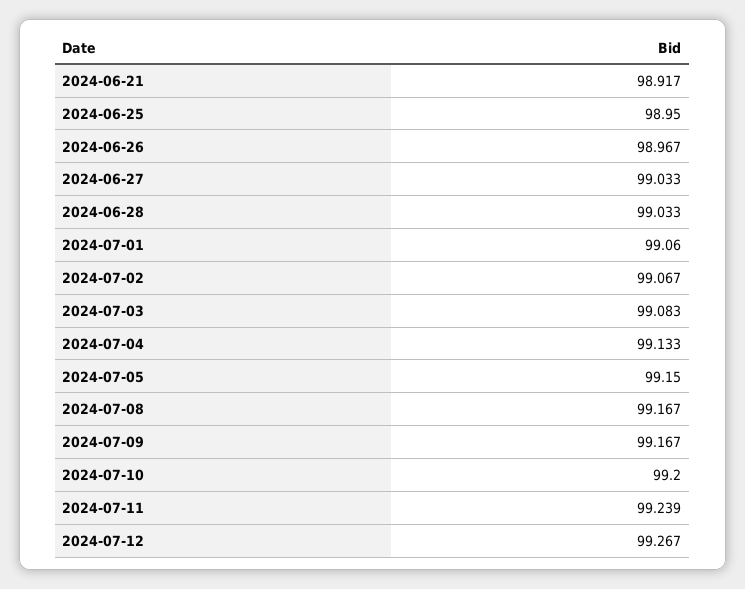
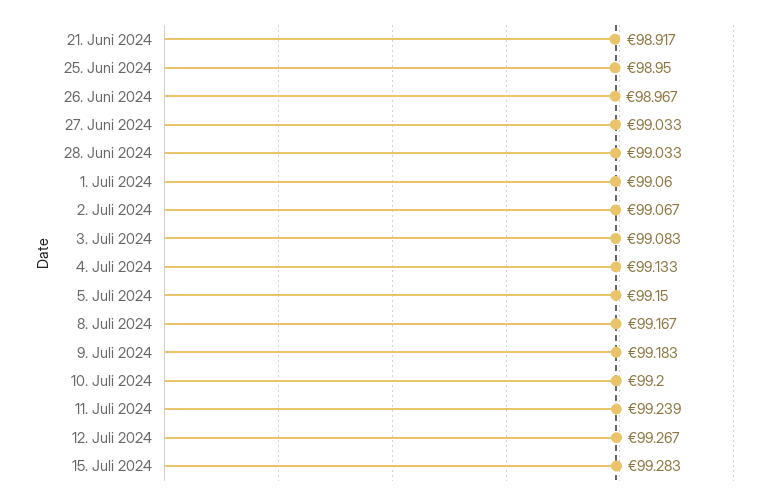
  {
    "2024-06-21": 98.917,
    "2024-06-25": 98.95,
    "2024-06-26": 98.967,
    "2024-06-27": 99.033,
    "2024-06-28": 99.033,
    "2024-07-01": 99.06,
    "2024-07-02": 99.067,
    "2024-07-03": 99.083,
    "2024-07-04": 99.133,
    "2024-07-05": 99.15,
    "2024-07-08": 99.167,
-   "2024-07-09": 99.167,
+   "2024-07-09": 99.183,
    "2024-07-10": 99.2,
    "2024-07-11": 99.239,
-   "2024-07-12": 99.267
+   "2024-07-12": 99.267,
+   "15. Juli 2024": 99.283
  }

